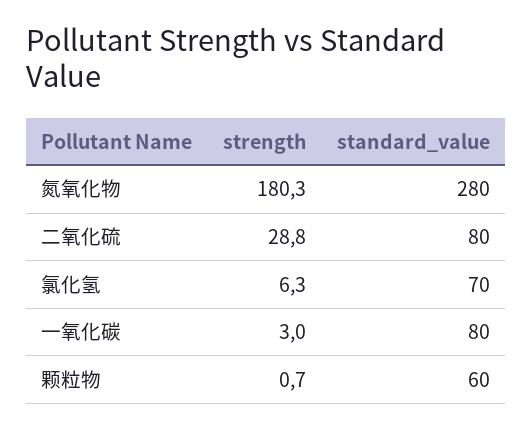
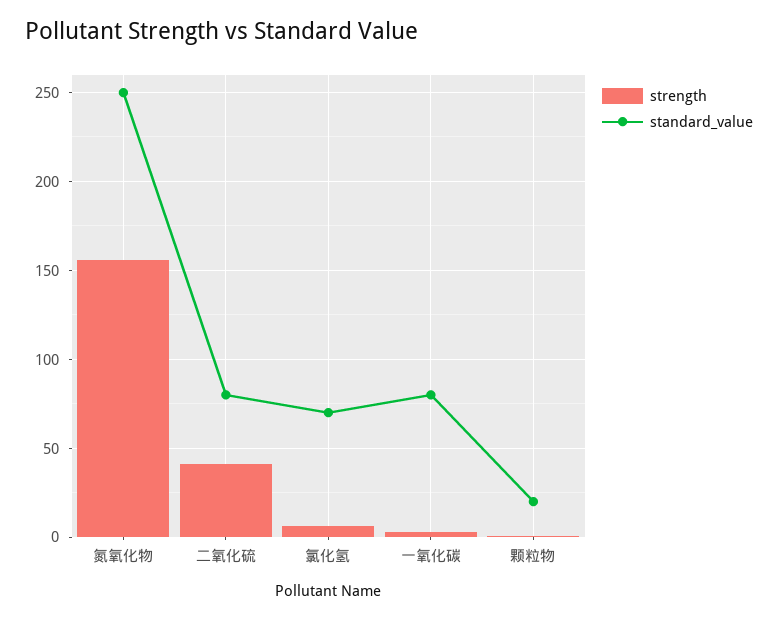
  {
    "strength": {
-     "氮氧化物": 180.3,
+     "氮氧化物": 155,
-     "二氧化硫": 28.8,
+     "二氧化硫": 40,
      "氯化氢": 6.3,
      "一氧化碳": 3,
      "颗粒物": 0.7
    },
    "standard_value": {
-     "氮氧化物": 280,
+     "氮氧化物": 250,
      "二氧化硫": 80,
      "氯化氢": 70,
      "一氧化碳": 80,
-     "颗粒物": 60
+     "颗粒物": 20
    }
  }

